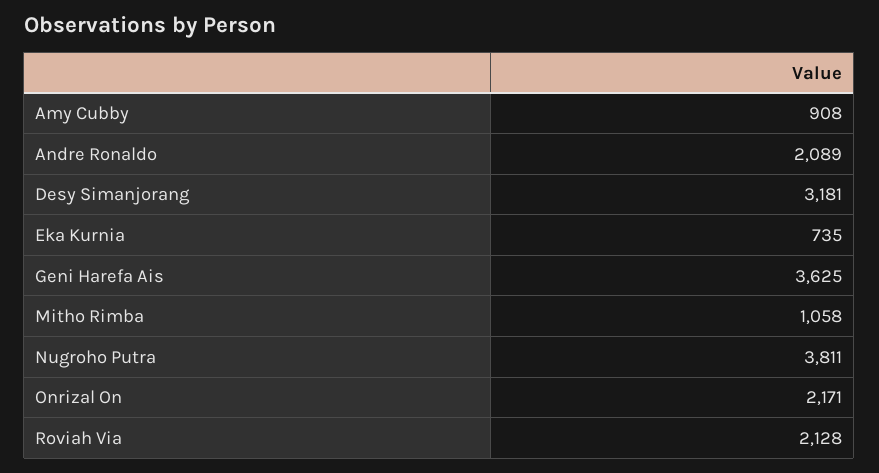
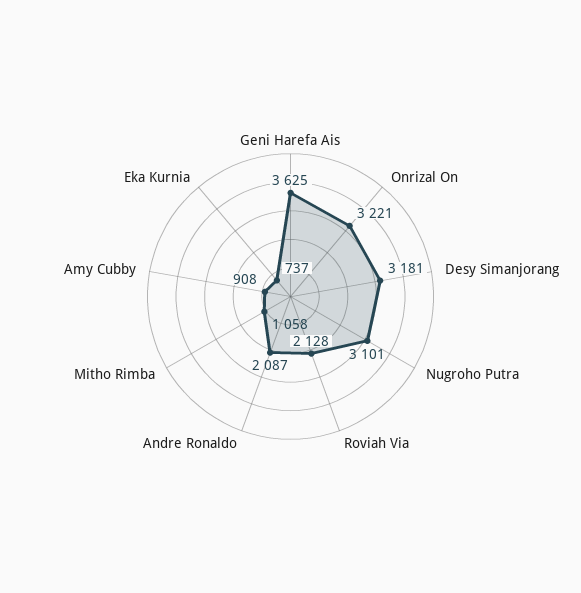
  {
    "Amy Cubby": 908,
-   "Andre Ronaldo": 2089,
+   "Andre Ronaldo": 2087,
    "Desy Simanjorang": 3181,
-   "Eka Kurnia": 735,
+   "Eka Kurnia": 737,
    "Geni Harefa Ais": 3625,
    "Mitho Rimba": 1058,
-   "Nugroho Putra": 3811,
+   "Nugroho Putra": 3101,
-   "Onrizal On": 2171,
+   "Onrizal On": 3221,
    "Roviah Via": 2128
  }

